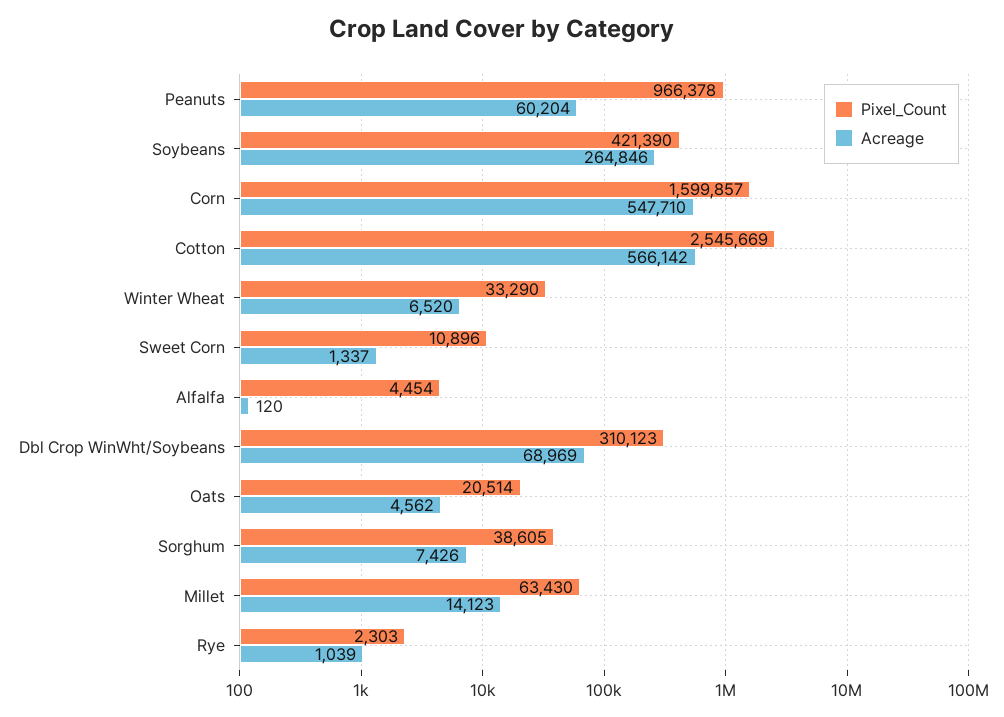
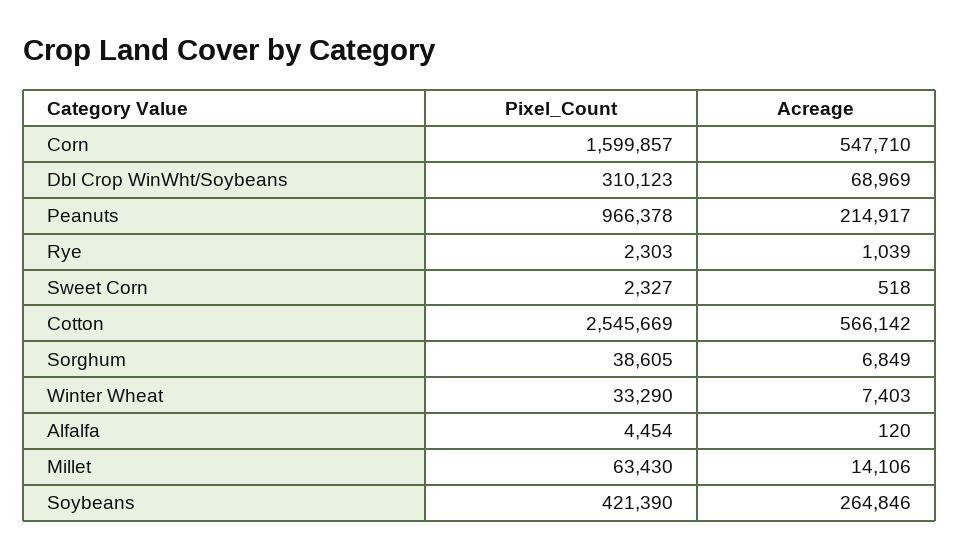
  {
    "Pixel_Count": {
      "Peanuts": 966378,
      "Soybeans": 421390,
      "Corn": 1599857,
      "Cotton": 2545669,
      "Winter Wheat": 33290,
-     "Sweet Corn": 10896,
+     "Sweet Corn": 2327,
      "Alfalfa": 4454,
      "Dbl Crop WinWht/Soybeans": 310123,
-     "Oats": 20514,
      "Sorghum": 38605,
      "Millet": 63430,
      "Rye": 2303
    },
    "Acreage": {
-     "Peanuts": 60204,
+     "Peanuts": 214917,
      "Soybeans": 264846,
      "Corn": 547710,
      "Cotton": 566142,
-     "Winter Wheat": 6520,
+     "Winter Wheat": 7403,
-     "Sweet Corn": 1337,
+     "Sweet Corn": 518,
      "Alfalfa": 120,
      "Dbl Crop WinWht/Soybeans": 68969,
-     "Oats": 4562,
-     "Sorghum": 7426,
+     "Sorghum": 6849,
-     "Millet": 14123,
+     "Millet": 14106,
      "Rye": 1039
    }
  }

